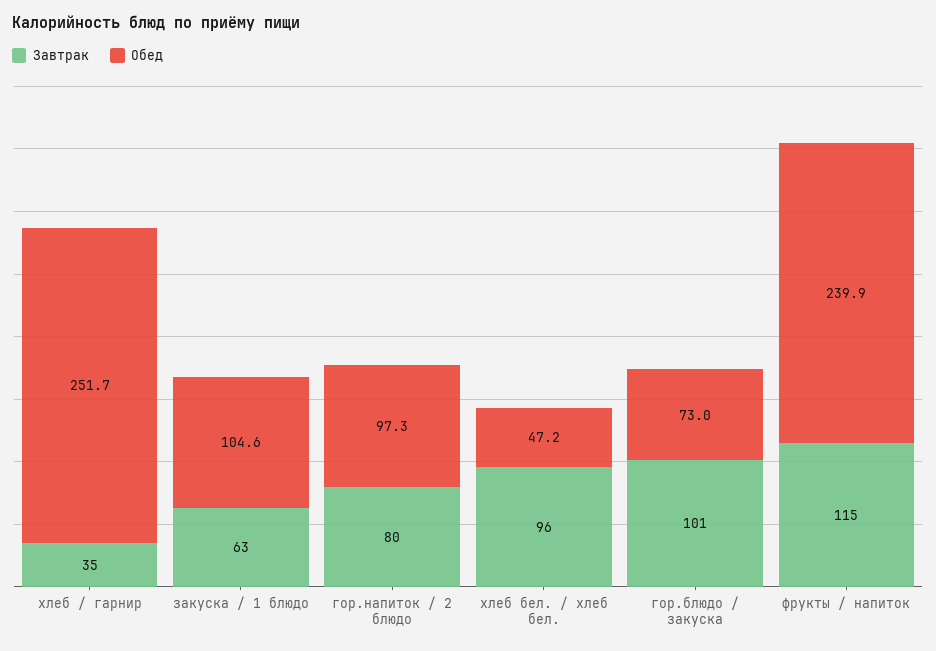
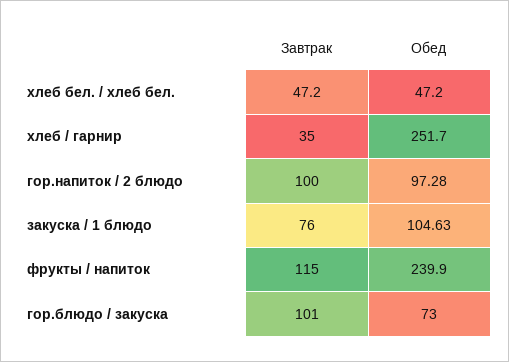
  {
    "Завтрак": {
      "хлеб / гарнир": 35,
-     "закуска / 1 блюдо": 63,
+     "закуска / 1 блюдо": 76,
-     "гор.напиток / 2 блюдо": 80,
+     "гор.напиток / 2 блюдо": 100,
-     "хлеб бел. / хлеб бел.": 96,
+     "хлеб бел. / хлеб бел.": 47.2,
      "гор.блюдо / закуска": 101,
      "фрукты / напиток": 115
    },
    "Обед": {
      "хлеб / гарнир": 251.7,
      "закуска / 1 блюдо": 104.63,
      "гор.напиток / 2 блюдо": 97.28,
      "хлеб бел. / хлеб бел.": 47.2,
      "гор.блюдо / закуска": 73,
      "фрукты / напиток": 239.9
    }
  }

